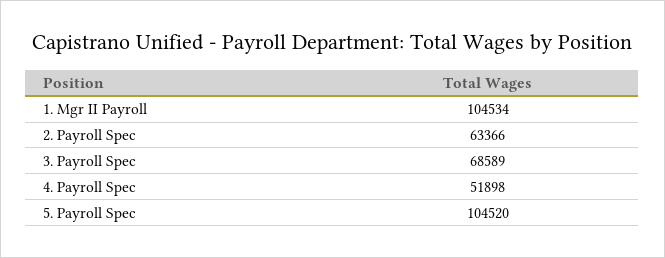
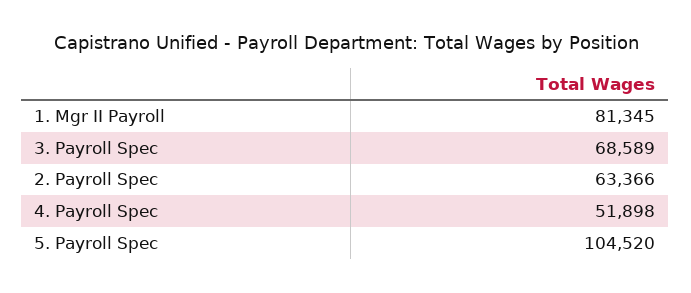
  {
-   "1. Mgr II Payroll": 104534,
+   "1. Mgr II Payroll": 81345,
    "2. Payroll Spec": 63366,
    "3. Payroll Spec": 68589,
    "4. Payroll Spec": 51898,
    "5. Payroll Spec": 104520
  }

